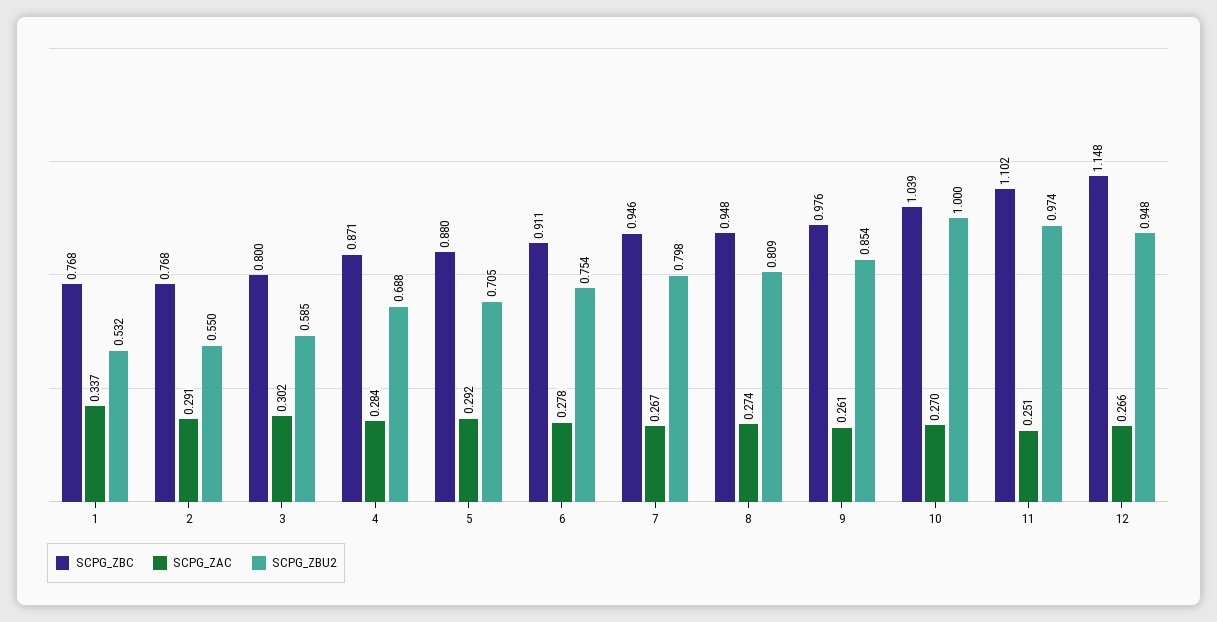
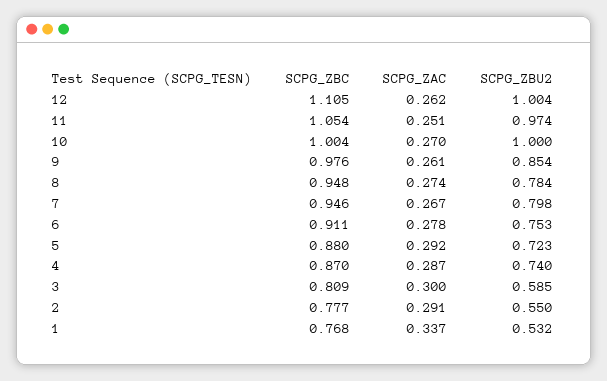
  {
    "SCPG_ZBC": {
      "1": 0.768,
-     "2": 0.768,
+     "2": 0.777,
-     "3": 0.8,
+     "3": 0.809,
-     "4": 0.871,
+     "4": 0.87,
      "5": 0.88,
      "6": 0.911,
      "7": 0.946,
      "8": 0.948,
      "9": 0.976,
-     "10": 1.039,
+     "10": 1.004,
-     "11": 1.102,
+     "11": 1.054,
-     "12": 1.148
+     "12": 1.105
    },
    "SCPG_ZAC": {
      "1": 0.337,
      "2": 0.291,
-     "3": 0.302,
+     "3": 0.3,
-     "4": 0.284,
+     "4": 0.287,
      "5": 0.292,
      "6": 0.278,
      "7": 0.267,
      "8": 0.274,
      "9": 0.261,
      "10": 0.27,
      "11": 0.251,
-     "12": 0.266
+     "12": 0.262
    },
    "SCPG_ZBU2": {
      "1": 0.532,
      "2": 0.55,
      "3": 0.585,
-     "4": 0.688,
+     "4": 0.74,
-     "5": 0.705,
+     "5": 0.723,
-     "6": 0.754,
+     "6": 0.753,
      "7": 0.798,
-     "8": 0.809,
+     "8": 0.784,
      "9": 0.854,
      "10": 1,
      "11": 0.974,
-     "12": 0.948
+     "12": 1.004
    }
  }

